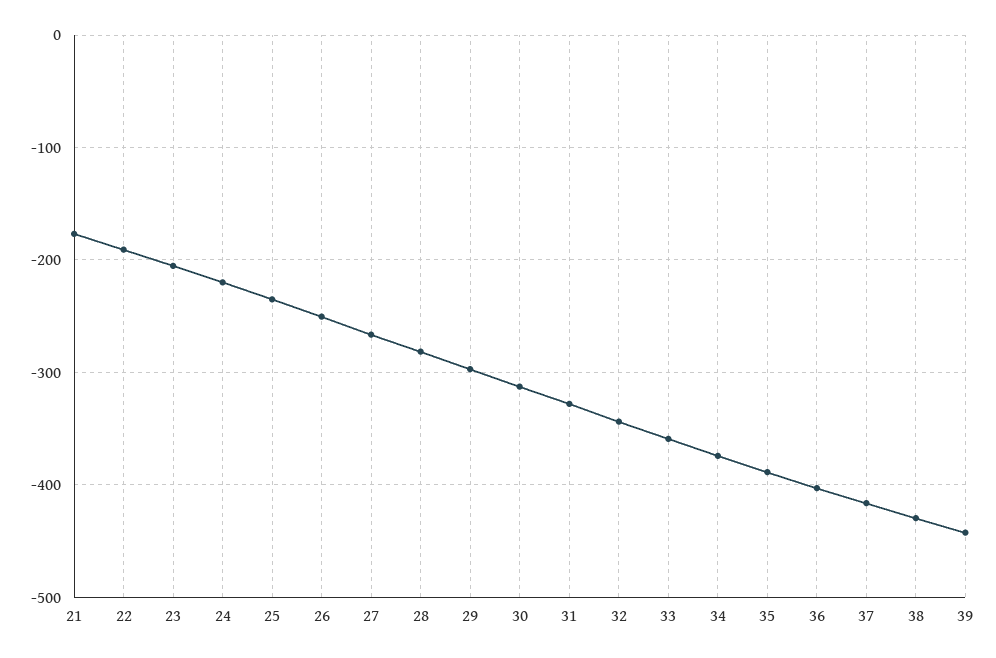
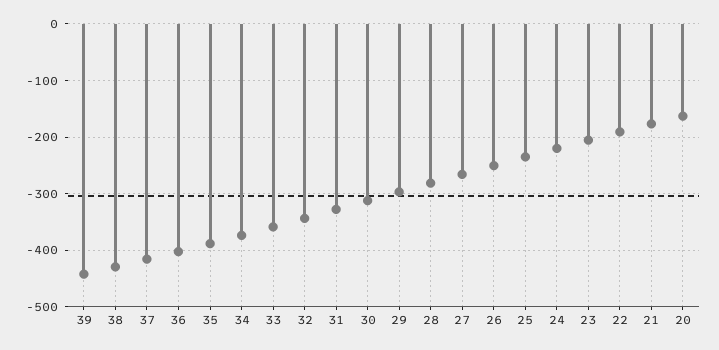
  {
    "21": -180,
    "22": -190,
    "23": -210,
    "24": -220,
    "25": -240,
    "26": -250,
    "27": -270,
    "28": -280,
    "29": -300,
    "30": -310,
    "31": -330,
    "32": -340,
    "33": -360,
    "34": -370,
    "35": -390,
    "36": -400,
    "37": -420,
    "38": -430,
-   "39": -440
+   "39": -440,
+   "20": -160
  }

